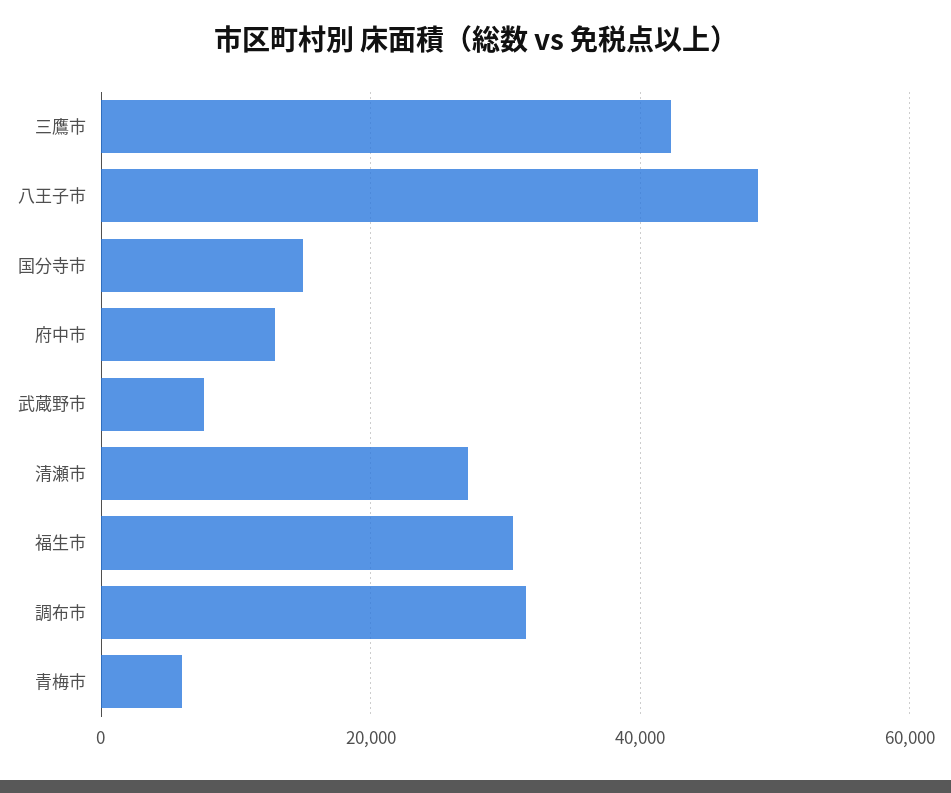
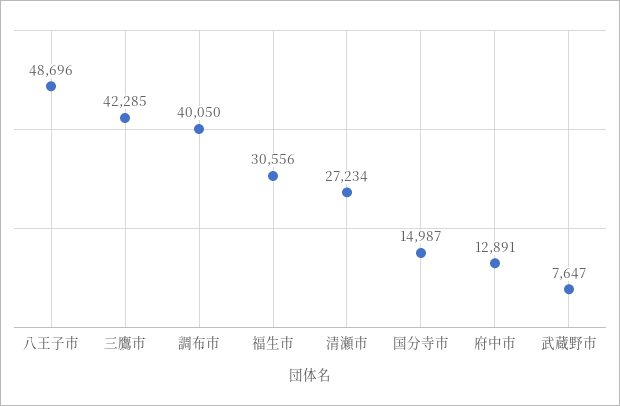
  {
    "三鷹市": 42285,
    "八王子市": 48696,
    "国分寺市": 14987,
    "府中市": 12891,
    "武蔵野市": 7647,
    "清瀬市": 27234,
    "福生市": 30556,
-   "調布市": 32000,
+   "調布市": 40050
-   "青梅市": 6000
  }

